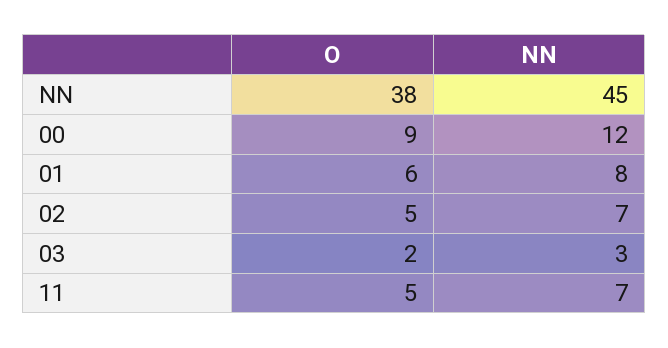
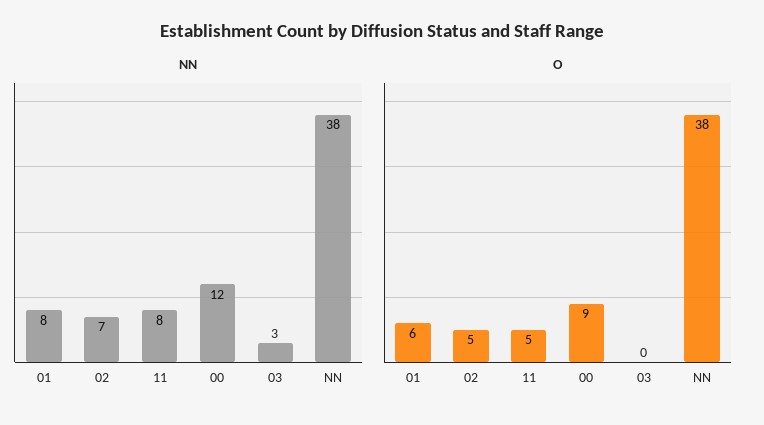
  {
    "O": {
      "NN": 38,
      "00": 9,
      "01": 6,
      "02": 5,
-     "03": 2,
+     "03": 0,
      "11": 5
    },
    "NN": {
-     "NN": 45,
+     "NN": 38,
      "00": 12,
      "01": 8,
      "02": 7,
      "03": 3,
-     "11": 7
+     "11": 8
    }
  }

